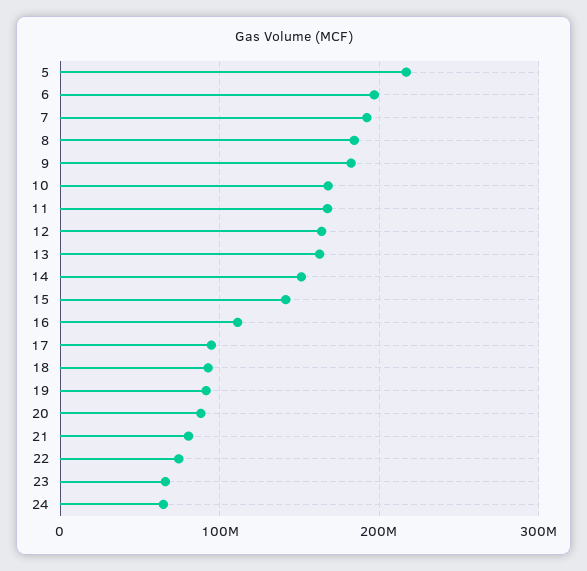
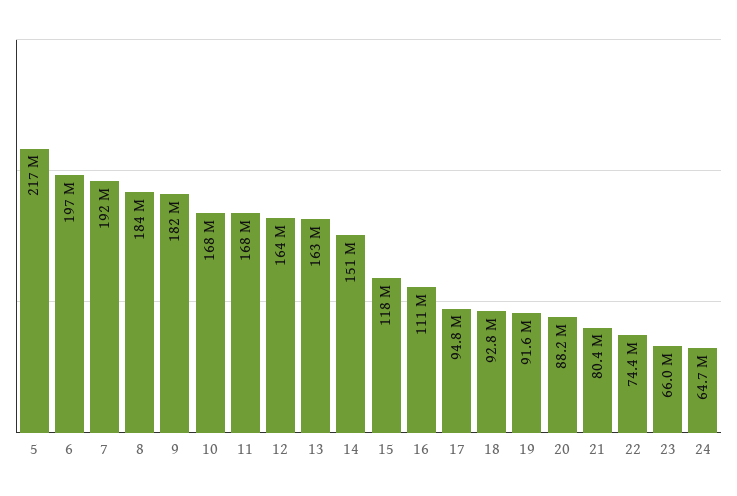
  {
    "5": 217000000,
    "6": 197000000,
    "7": 192000000,
    "8": 184000000,
    "9": 182000000,
    "10": 168000000,
    "11": 168000000,
    "12": 164000000,
    "13": 163000000,
    "14": 151000000,
-   "15": 140000000,
+   "15": 118000000,
    "16": 111000000,
    "17": 94800000,
    "18": 92800000,
    "19": 91600000,
    "20": 88200000,
    "21": 80400000,
    "22": 74400000,
    "23": 66000000,
    "24": 64700000
  }

